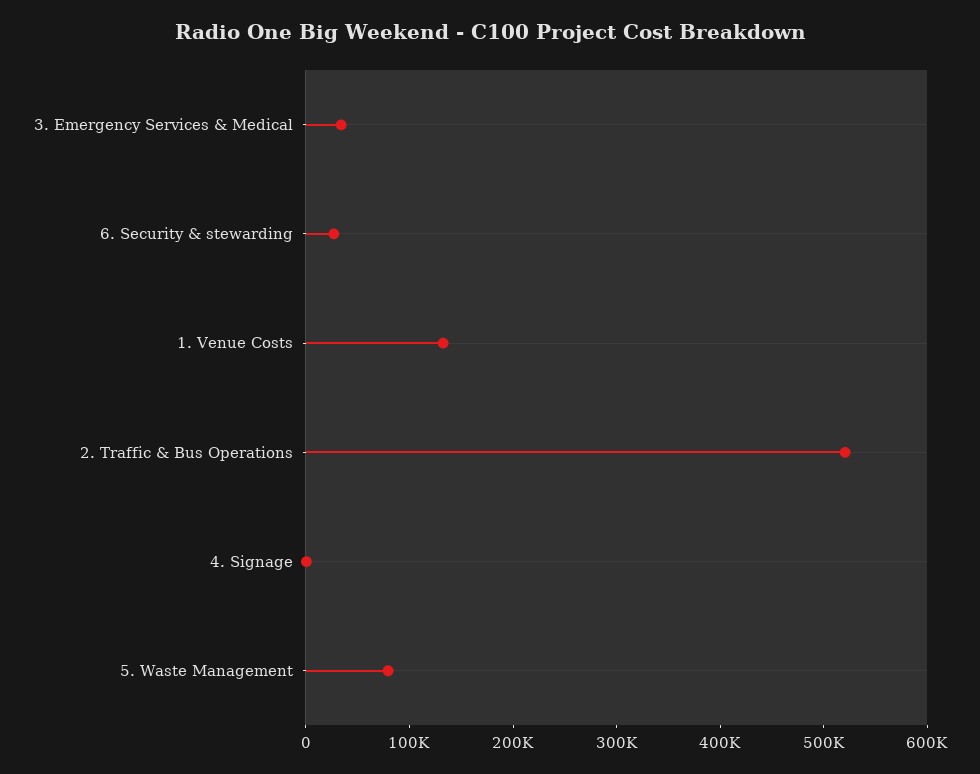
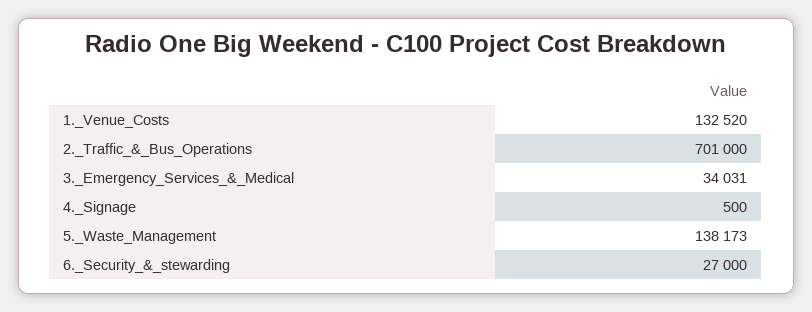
  {
    "3. Emergency Services & Medical": 34031,
    "6. Security & stewarding": 27000,
    "1. Venue Costs": 132520,
-   "2. Traffic & Bus Operations": 520000,
+   "2. Traffic & Bus Operations": 701000,
    "4. Signage": 500,
-   "5. Waste Management": 80000
+   "5. Waste Management": 138173
  }

